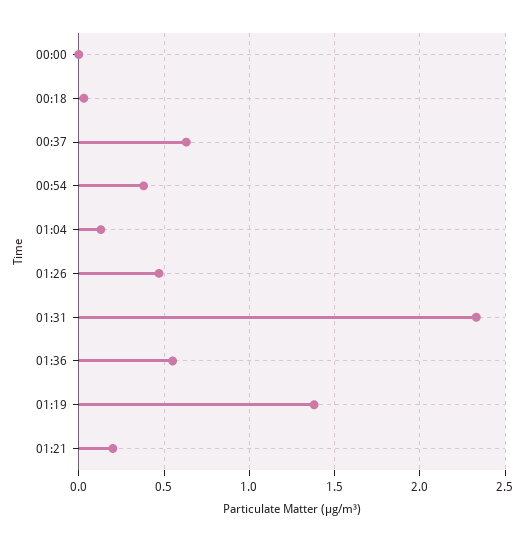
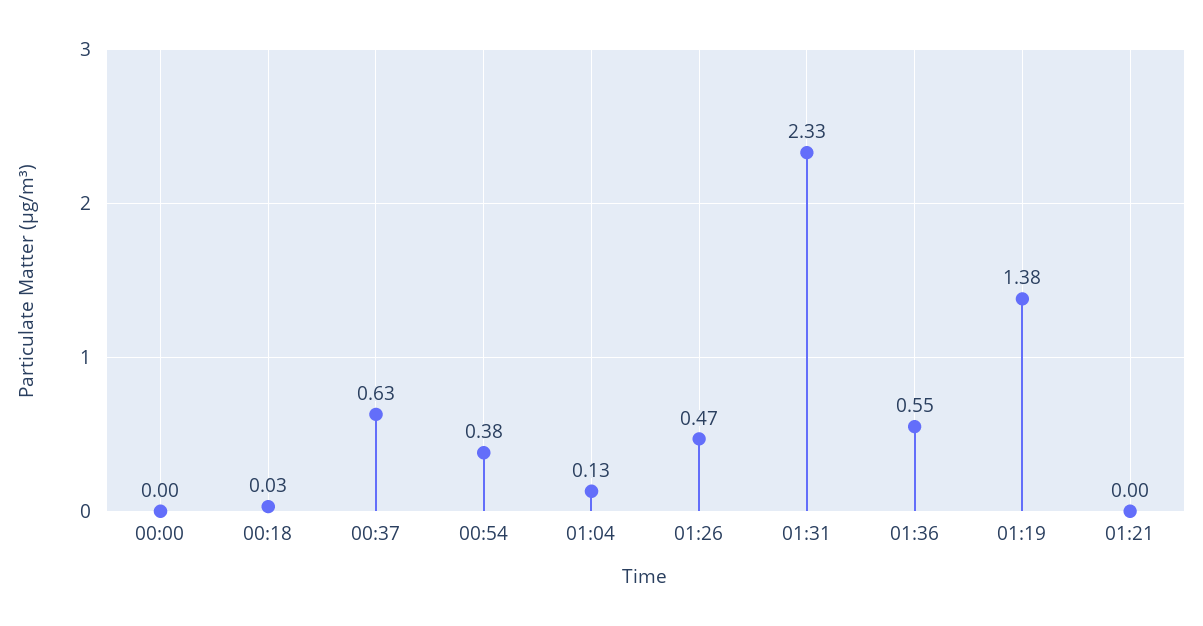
  {
    "00:00": 0,
    "00:18": 0.03,
    "00:37": 0.63,
    "00:54": 0.38,
    "01:04": 0.13,
    "01:26": 0.47,
    "01:31": 2.33,
    "01:36": 0.55,
    "01:19": 1.38,
-   "01:21": 0.2
+   "01:21": 0
  }

